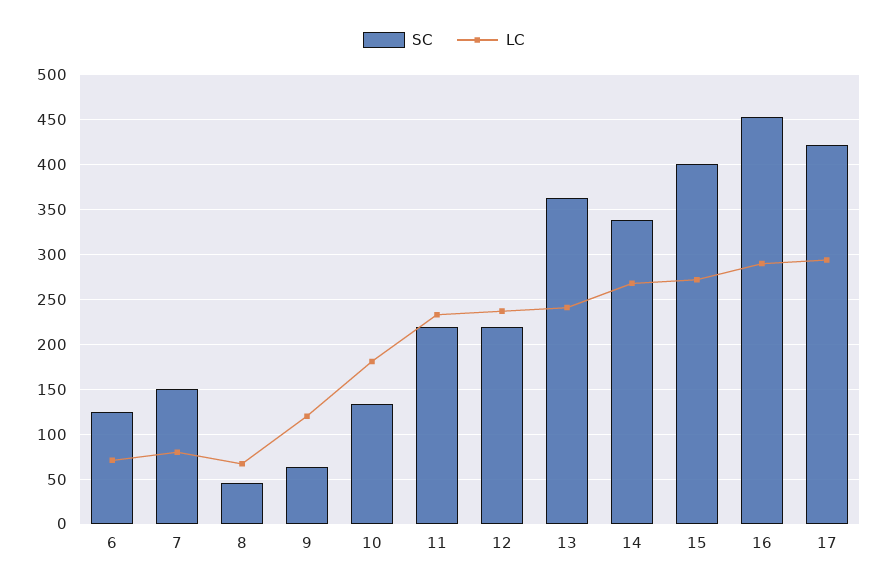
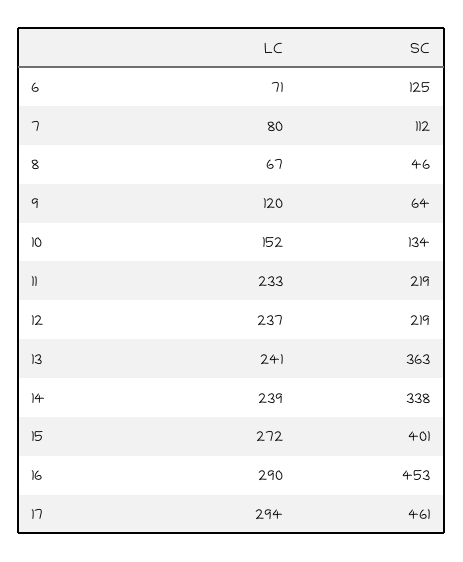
  {
    "SC": {
      "6": 125,
-     "7": 150,
+     "7": 112,
      "8": 46,
      "9": 64,
      "10": 134,
      "11": 219,
      "12": 219,
      "13": 363,
      "14": 338,
      "15": 401,
      "16": 453,
-     "17": 420
+     "17": 461
    },
    "LC": {
      "6": 71,
      "7": 80,
      "8": 67,
      "9": 120,
-     "10": 180,
+     "10": 152,
      "11": 233,
      "12": 237,
      "13": 241,
-     "14": 270,
+     "14": 239,
      "15": 272,
      "16": 290,
      "17": 294
    }
  }

